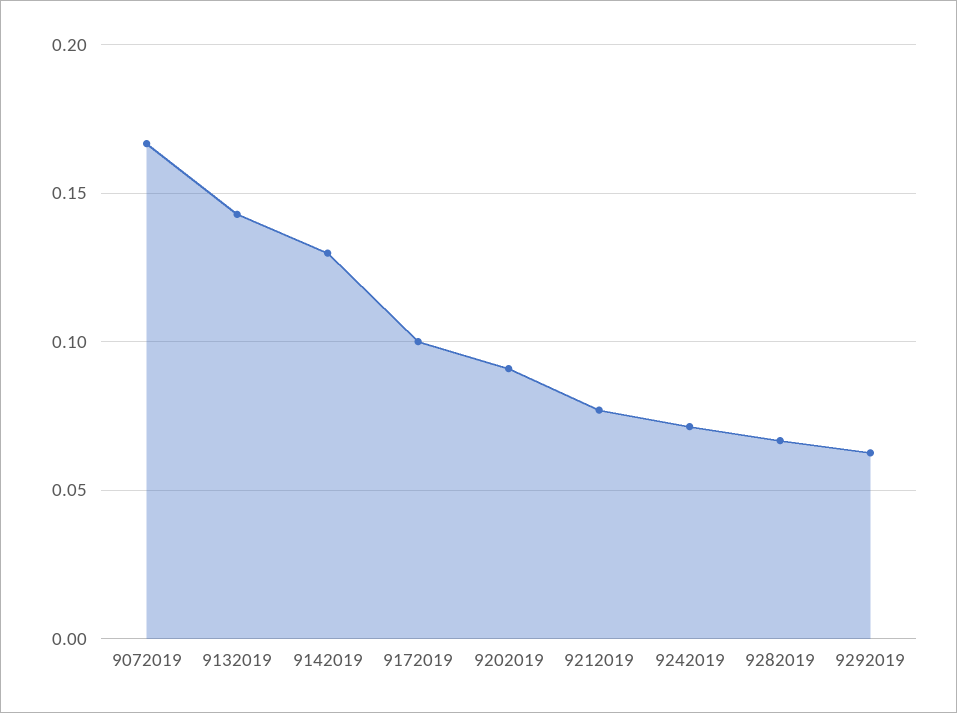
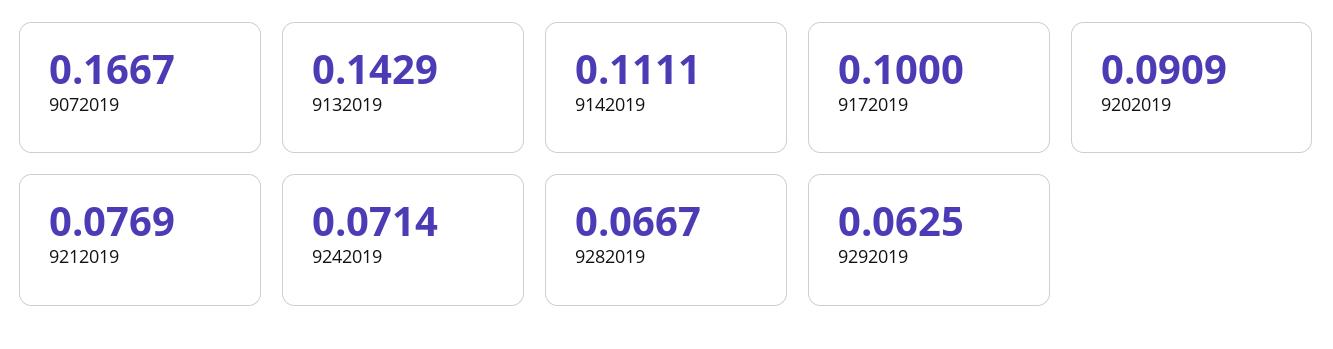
  {
    "9072019": 0.1667,
    "9132019": 0.1429,
-   "9142019": 0.13,
+   "9142019": 0.1111,
    "9172019": 0.1,
    "9202019": 0.0909,
    "9212019": 0.0769,
    "9242019": 0.0714,
    "9282019": 0.0667,
    "9292019": 0.0625
  }

